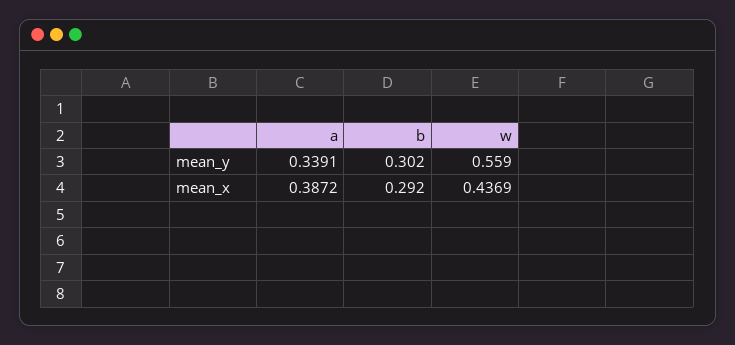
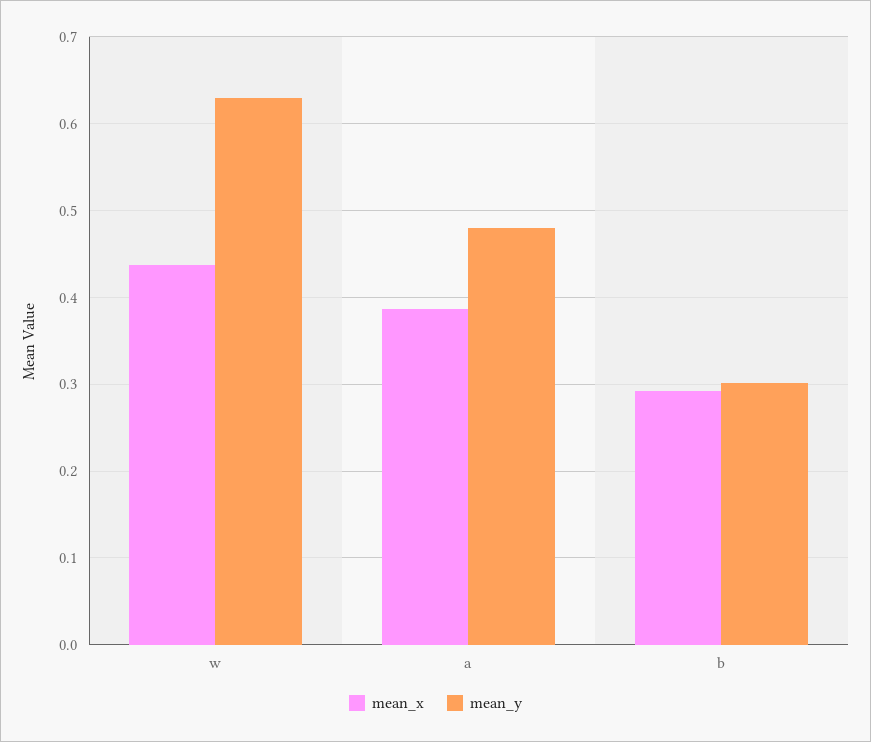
  {
    "mean_y": {
-     "a": 0.3391,
+     "a": 0.48,
      "b": 0.302,
-     "w": 0.559
+     "w": 0.63
    },
    "mean_x": {
      "a": 0.3872,
      "b": 0.292,
      "w": 0.4369
    }
  }

